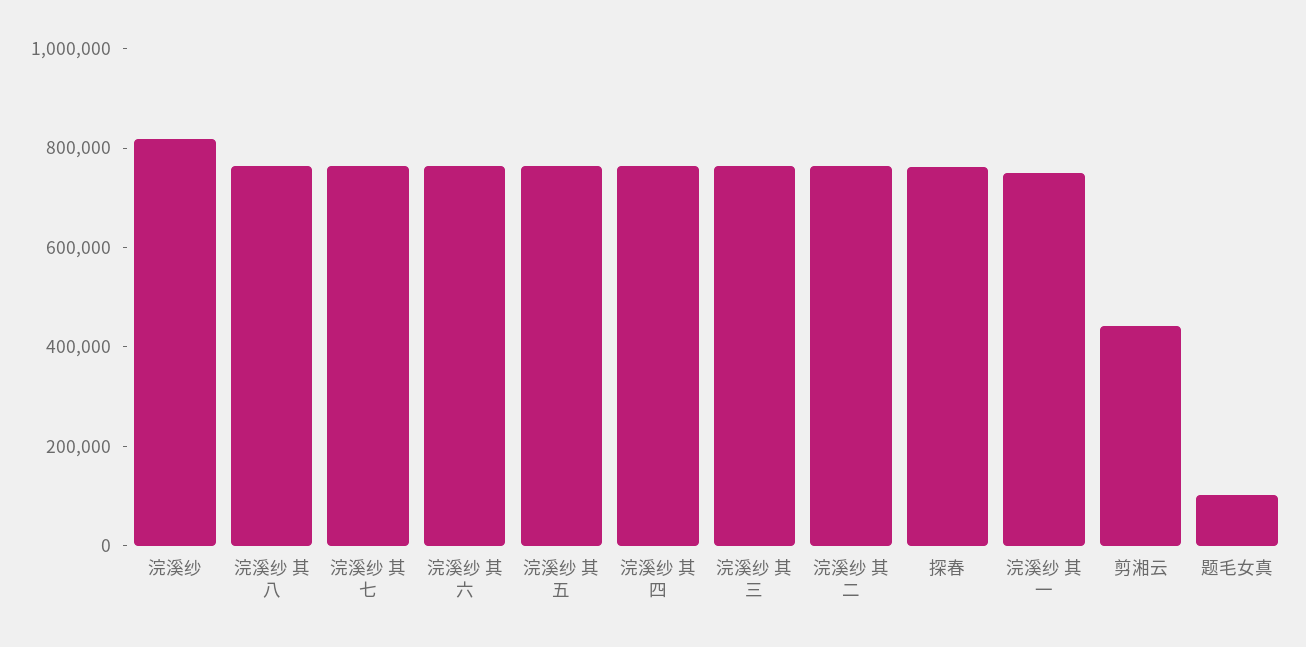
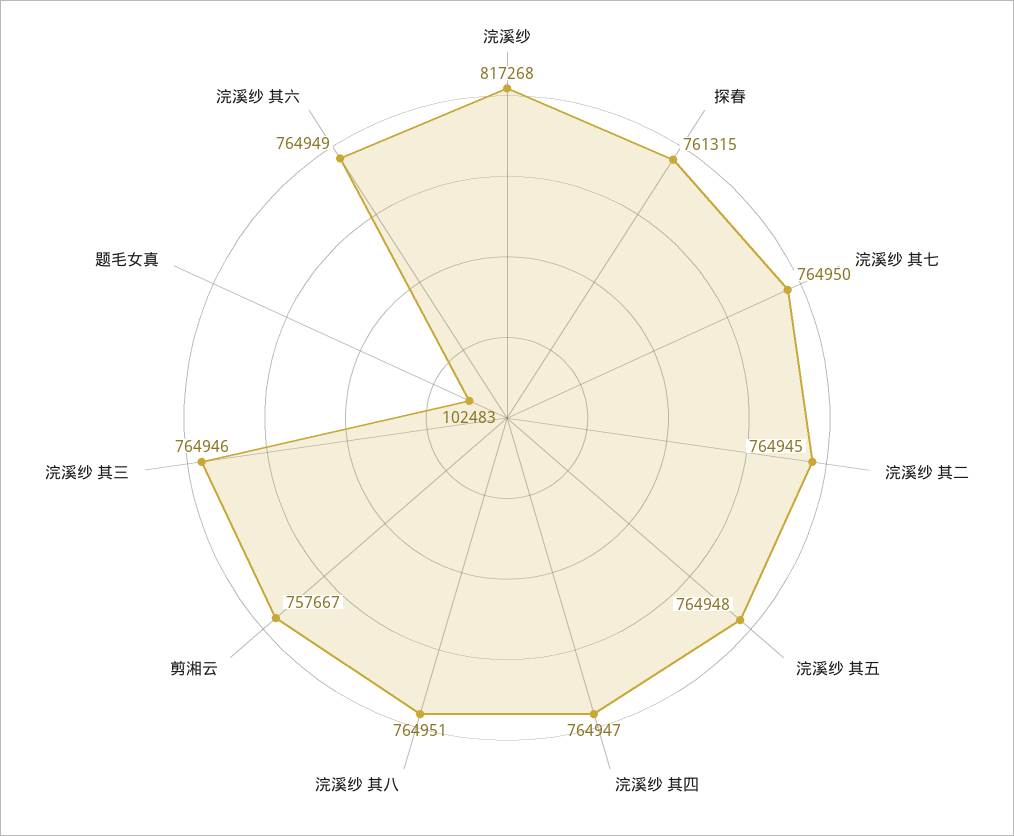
  {
    "浣溪纱": 817268,
    "浣溪纱 其八": 764951,
    "浣溪纱 其七": 764950,
    "浣溪纱 其六": 764949,
    "浣溪纱 其五": 764948,
    "浣溪纱 其四": 764947,
    "浣溪纱 其三": 764946,
    "浣溪纱 其二": 764945,
    "探春": 761315,
-   "浣溪纱 其一": 750000,
-   "剪湘云": 450000,
+   "剪湘云": 757667,
    "题毛女真": 102483
  }

